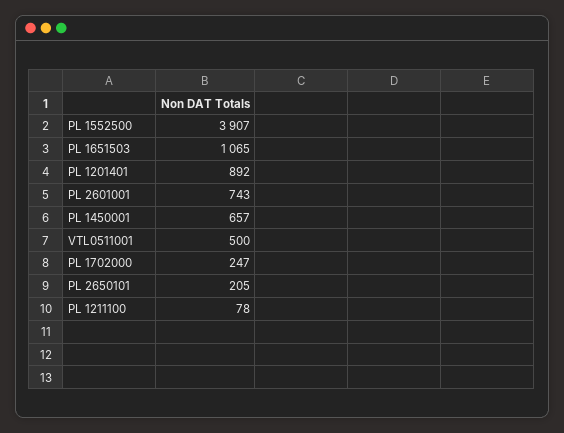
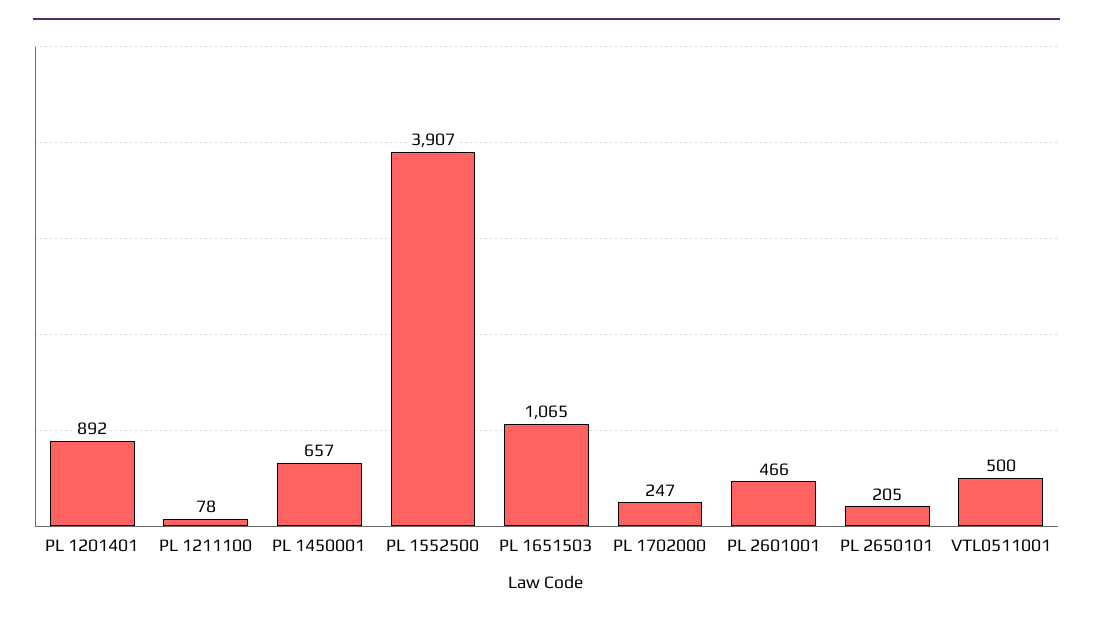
  {
    "PL 1552500": 3907,
    "PL 1651503": 1065,
    "PL 1201401": 892,
-   "PL 2601001": 743,
+   "PL 2601001": 466,
    "PL 1450001": 657,
    "VTL0511001": 500,
    "PL 1702000": 247,
    "PL 2650101": 205,
    "PL 1211100": 78
  }

